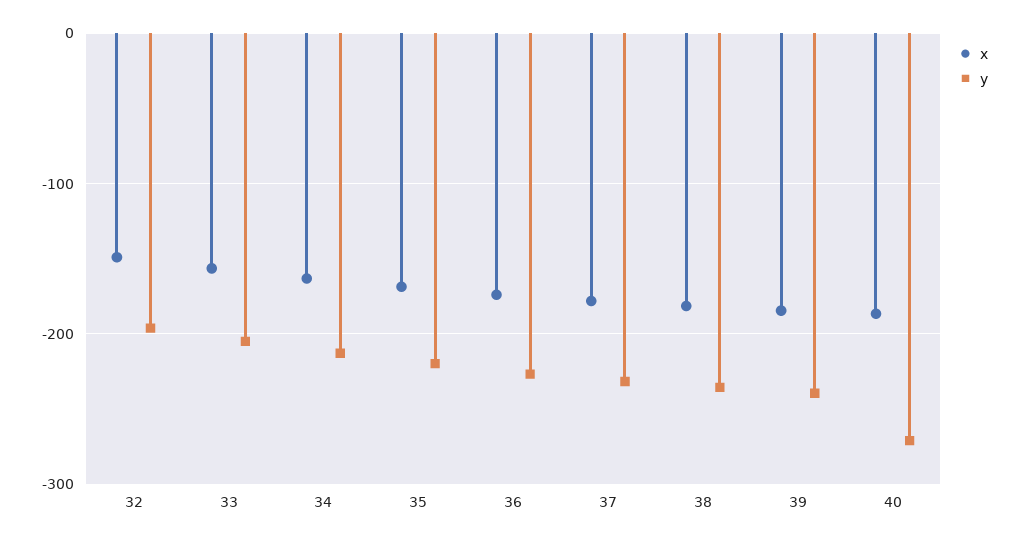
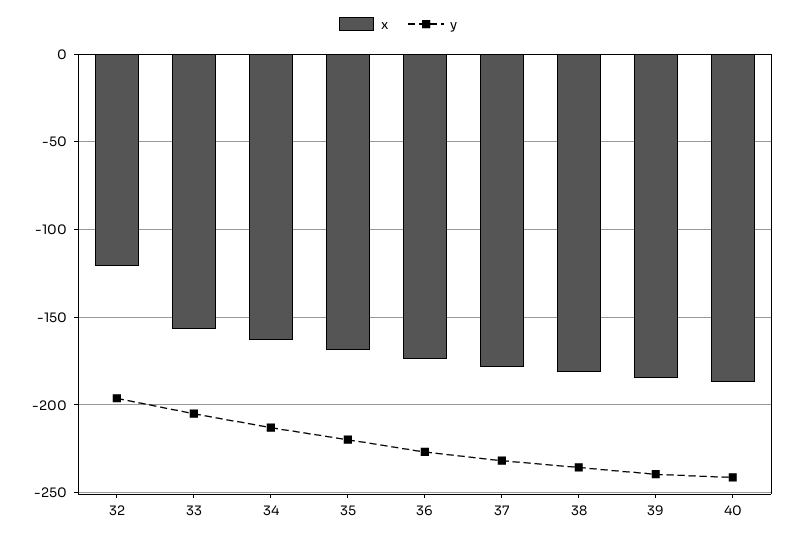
  {
    "x": {
-     "32": -150,
+     "32": -120,
      "33": -155,
      "34": -165,
      "35": -170,
      "36": -175,
      "37": -180,
      "38": -180,
      "39": -185,
      "40": -185
    },
    "y": {
      "32": -195,
      "33": -205,
      "34": -215,
      "35": -220,
      "36": -225,
      "37": -230,
      "38": -235,
      "39": -240,
-     "40": -270
+     "40": -240
    }
  }

